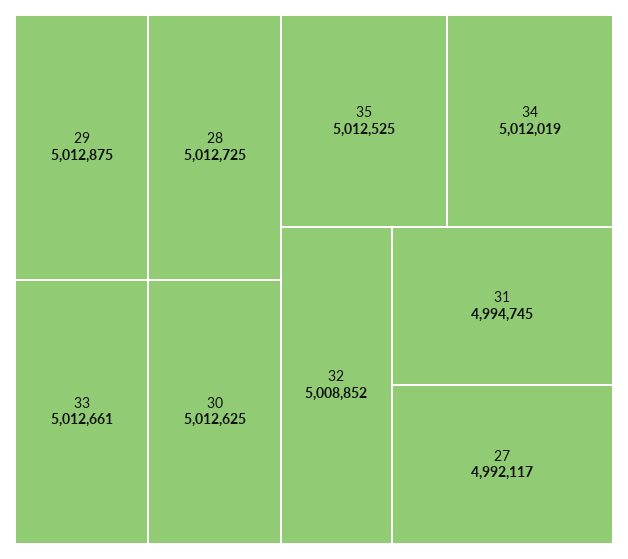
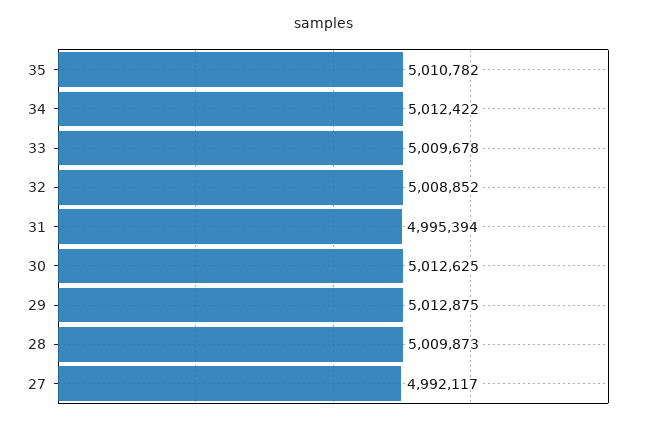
  {
    "29": 5012875,
-   "28": 5012725,
+   "28": 5009873,
-   "33": 5012661,
+   "33": 5009678,
    "30": 5012625,
-   "35": 5012525,
+   "35": 5010782,
-   "34": 5012019,
+   "34": 5012422,
    "32": 5008852,
-   "31": 4994745,
+   "31": 4995394,
    "27": 4992117
  }

